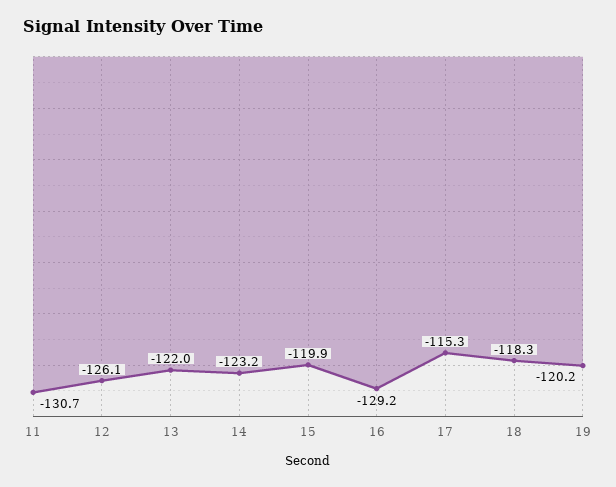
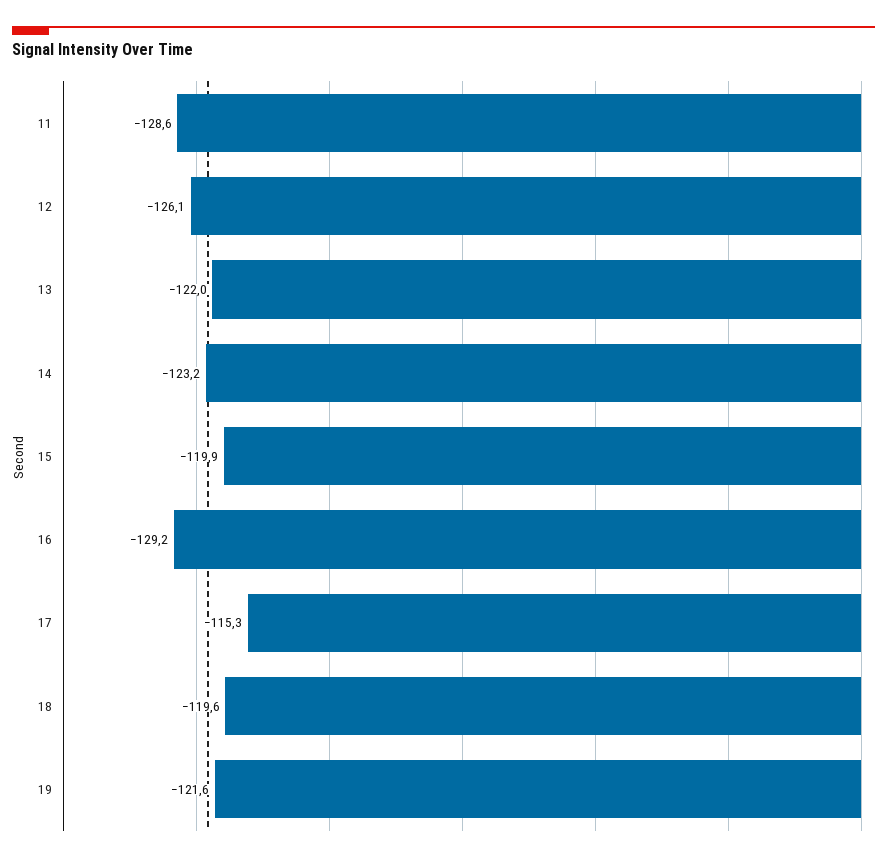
  {
-   "11": -130.7,
+   "11": -128.6,
    "12": -126.1,
    "13": -122,
    "14": -123.2,
    "15": -119.9,
    "16": -129.2,
    "17": -115.3,
-   "18": -118.3,
+   "18": -119.6,
-   "19": -120.2
+   "19": -121.6
  }

